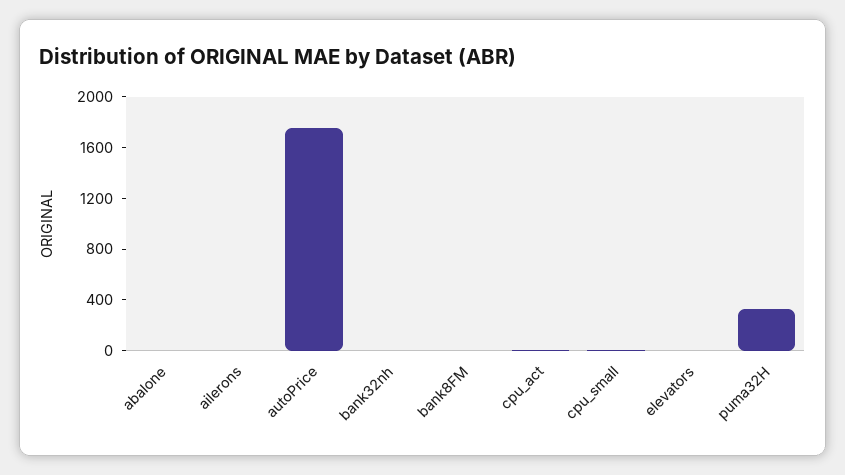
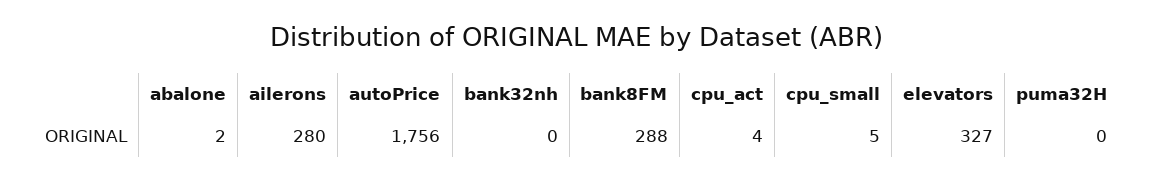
  {
    "abalone": 2,
-   "ailerons": 0,
+   "ailerons": 280,
    "autoPrice": 1756,
    "bank32nh": 0,
-   "bank8FM": 0,
+   "bank8FM": 288,
    "cpu_act": 4,
    "cpu_small": 5,
-   "elevators": 0,
+   "elevators": 327,
-   "puma32H": 300
+   "puma32H": 0
  }

